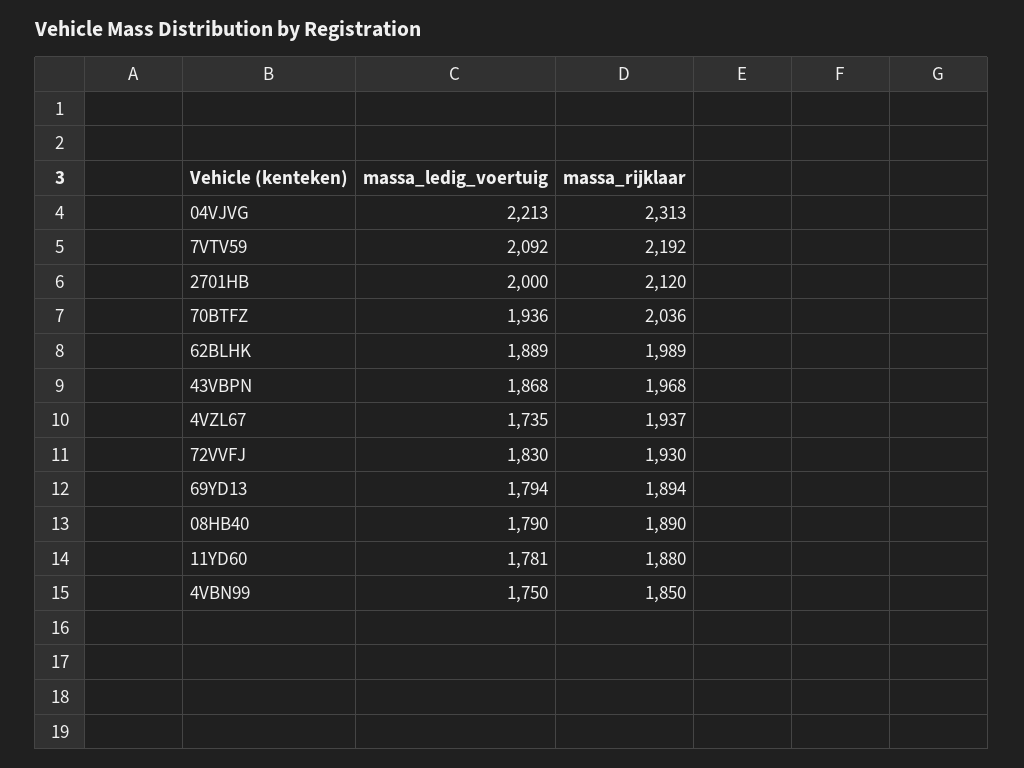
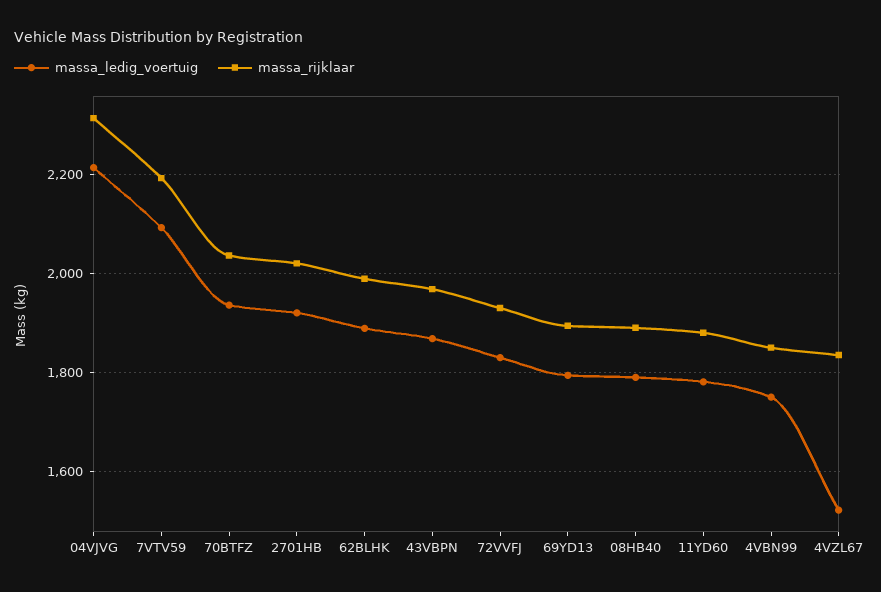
  {
    "massa_ledig_voertuig": {
      "04VJVG": 2213,
      "7VTV59": 2092,
-     "2701HB": 2000,
+     "2701HB": 1920,
      "70BTFZ": 1936,
      "62BLHK": 1889,
      "43VBPN": 1868,
-     "4VZL67": 1735,
+     "4VZL67": 1520,
      "72VVFJ": 1830,
      "69YD13": 1794,
      "08HB40": 1790,
      "11YD60": 1781,
      "4VBN99": 1750
    },
    "massa_rijklaar": {
      "04VJVG": 2313,
      "7VTV59": 2192,
-     "2701HB": 2120,
+     "2701HB": 2020,
      "70BTFZ": 2036,
      "62BLHK": 1989,
      "43VBPN": 1968,
-     "4VZL67": 1937,
+     "4VZL67": 1840,
      "72VVFJ": 1930,
      "69YD13": 1894,
      "08HB40": 1890,
      "11YD60": 1880,
      "4VBN99": 1850
    }
  }

